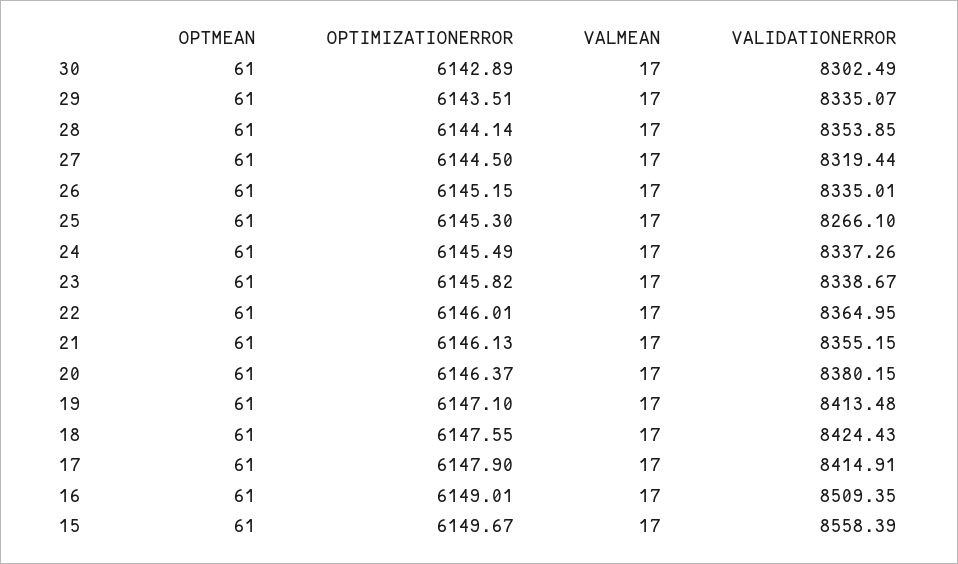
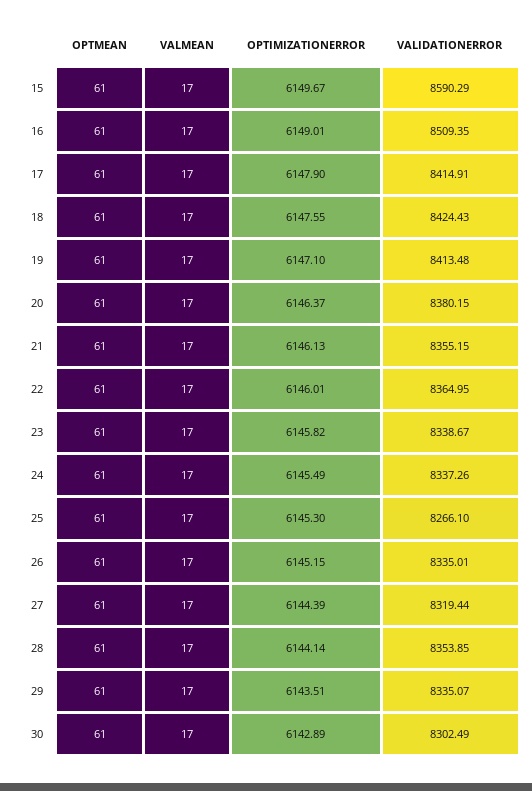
  {
    "OPTMEAN": {
      "30": 61,
      "29": 61,
      "28": 61,
      "27": 61,
      "26": 61,
      "25": 61,
      "24": 61,
      "23": 61,
      "22": 61,
      "21": 61,
      "20": 61,
      "19": 61,
      "18": 61,
      "17": 61,
      "16": 61,
      "15": 61
    },
    "OPTIMIZATIONERROR": {
      "30": 6142.89,
      "29": 6143.51,
      "28": 6144.14,
-     "27": 6144.5,
+     "27": 6144.39,
      "26": 6145.15,
      "25": 6145.3,
      "24": 6145.49,
      "23": 6145.82,
      "22": 6146.01,
      "21": 6146.13,
      "20": 6146.37,
      "19": 6147.1,
      "18": 6147.55,
      "17": 6147.9,
      "16": 6149.01,
      "15": 6149.67
    },
    "VALMEAN": {
      "30": 17,
      "29": 17,
      "28": 17,
      "27": 17,
      "26": 17,
      "25": 17,
      "24": 17,
      "23": 17,
      "22": 17,
      "21": 17,
      "20": 17,
      "19": 17,
      "18": 17,
      "17": 17,
      "16": 17,
      "15": 17
    },
    "VALIDATIONERROR": {
      "30": 8302.49,
      "29": 8335.07,
      "28": 8353.85,
      "27": 8319.44,
      "26": 8335.01,
      "25": 8266.1,
      "24": 8337.26,
      "23": 8338.67,
      "22": 8364.95,
      "21": 8355.15,
      "20": 8380.15,
      "19": 8413.48,
      "18": 8424.43,
      "17": 8414.91,
      "16": 8509.35,
-     "15": 8558.39
+     "15": 8590.29
    }
  }

